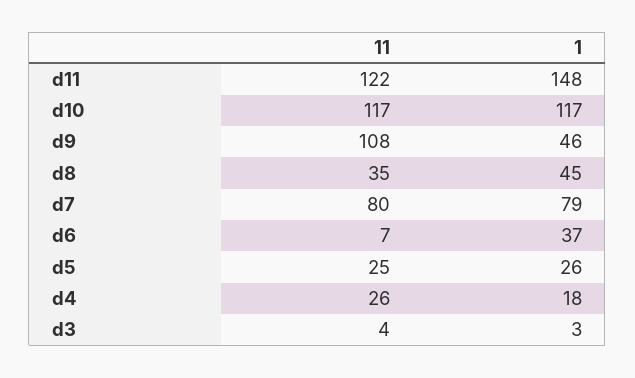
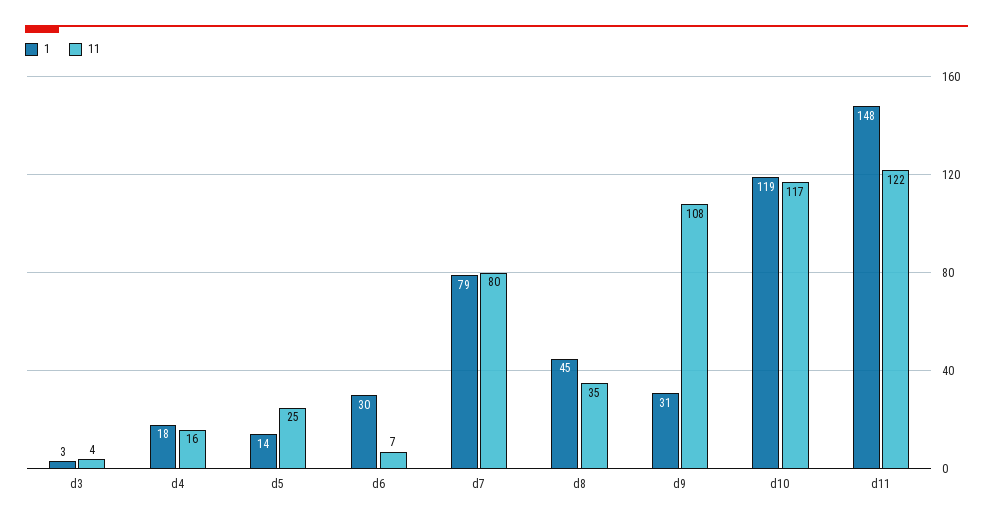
  {
    "11": {
      "d11": 122,
      "d10": 117,
      "d9": 108,
      "d8": 35,
      "d7": 80,
      "d6": 7,
      "d5": 25,
-     "d4": 26,
+     "d4": 16,
      "d3": 4
    },
    "1": {
      "d11": 148,
-     "d10": 117,
+     "d10": 119,
-     "d9": 46,
+     "d9": 31,
      "d8": 45,
      "d7": 79,
-     "d6": 37,
+     "d6": 30,
-     "d5": 26,
+     "d5": 14,
      "d4": 18,
      "d3": 3
    }
  }

